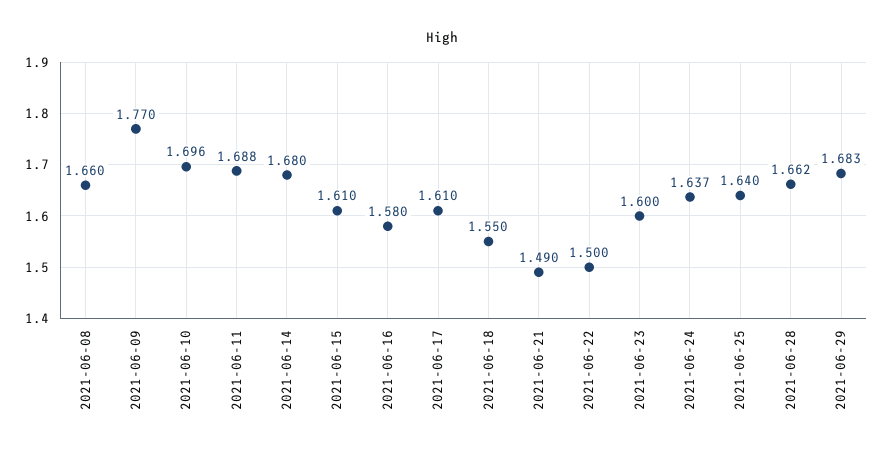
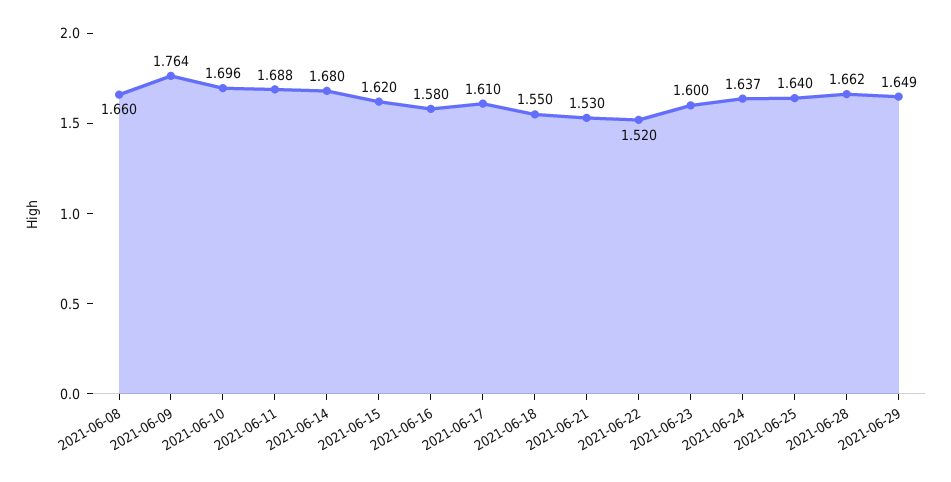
  {
    "2021-06-08": 1.66,
-   "2021-06-09": 1.77,
+   "2021-06-09": 1.764,
    "2021-06-10": 1.696,
    "2021-06-11": 1.688,
    "2021-06-14": 1.68,
-   "2021-06-15": 1.61,
+   "2021-06-15": 1.62,
    "2021-06-16": 1.58,
    "2021-06-17": 1.61,
    "2021-06-18": 1.55,
-   "2021-06-21": 1.49,
+   "2021-06-21": 1.53,
-   "2021-06-22": 1.5,
+   "2021-06-22": 1.52,
    "2021-06-23": 1.6,
    "2021-06-24": 1.637,
    "2021-06-25": 1.64,
    "2021-06-28": 1.662,
-   "2021-06-29": 1.683
+   "2021-06-29": 1.649
  }

